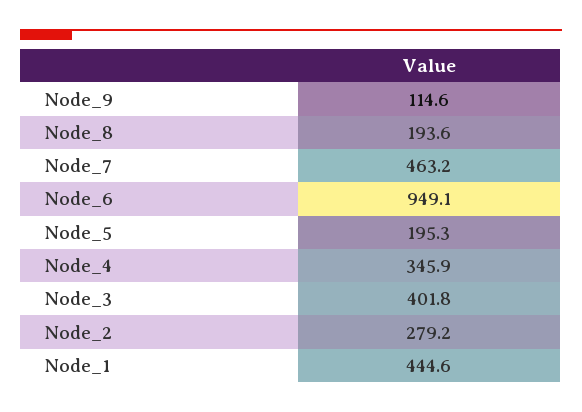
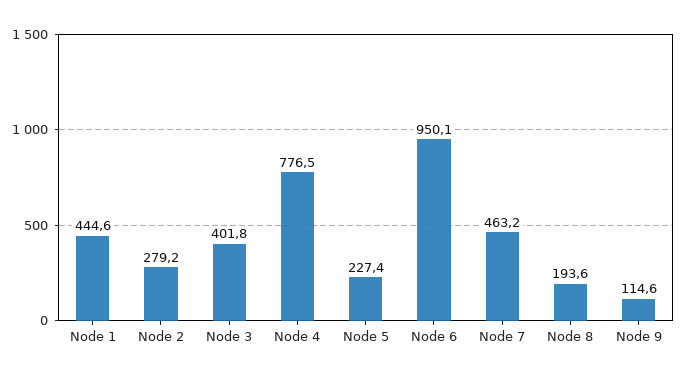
  {
    "Node_9": 114.6,
    "Node_8": 193.6,
    "Node_7": 463.2,
-   "Node_6": 949.1,
+   "Node_6": 950.1,
-   "Node_5": 195.3,
+   "Node_5": 227.4,
-   "Node_4": 345.9,
+   "Node_4": 776.5,
    "Node_3": 401.8,
    "Node_2": 279.2,
    "Node_1": 444.6
  }

